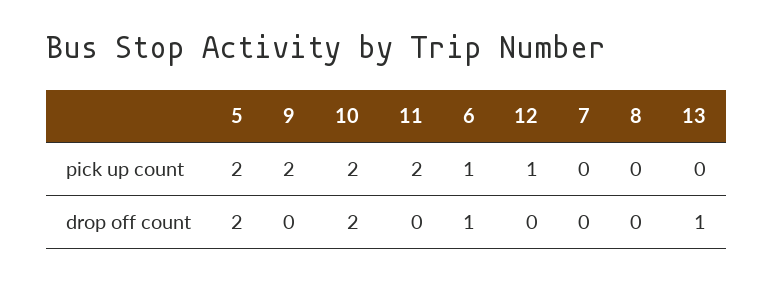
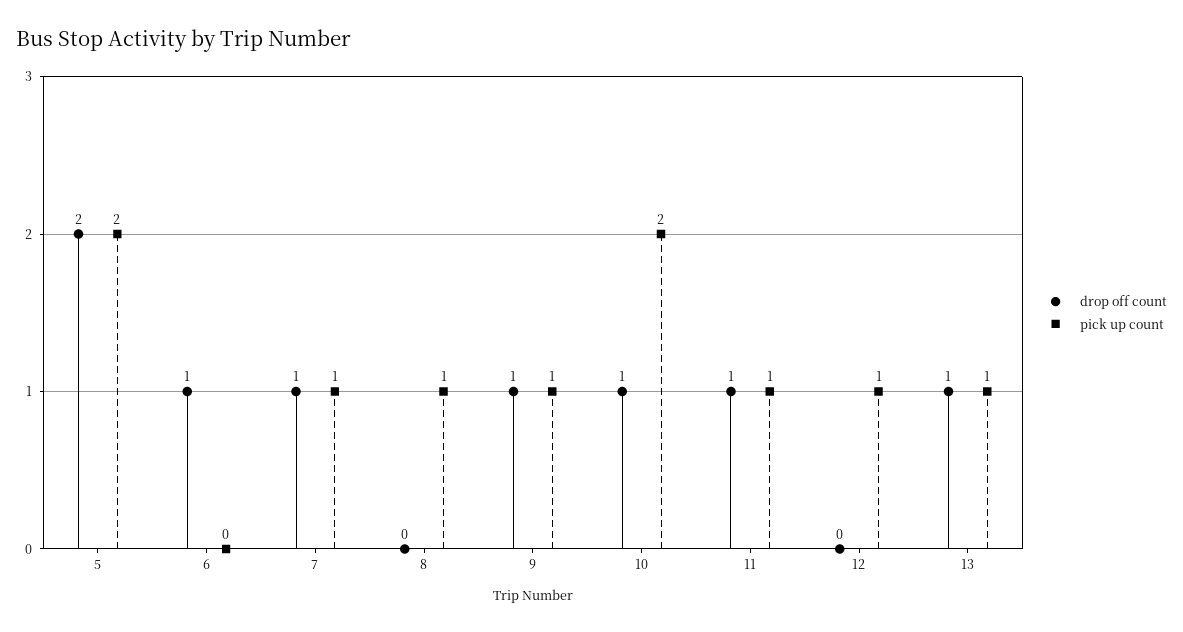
  {
    "pick up count": {
      "5": 2,
-     "9": 2,
+     "9": 1,
      "10": 2,
-     "11": 2,
+     "11": 1,
-     "6": 1,
+     "6": 0,
      "12": 1,
-     "7": 0,
+     "7": 1,
-     "8": 0,
+     "8": 1,
-     "13": 0
+     "13": 1
    },
    "drop off count": {
      "5": 2,
-     "9": 0,
+     "9": 1,
-     "10": 2,
+     "10": 1,
-     "11": 0,
+     "11": 1,
      "6": 1,
      "12": 0,
-     "7": 0,
+     "7": 1,
      "8": 0,
      "13": 1
    }
  }

